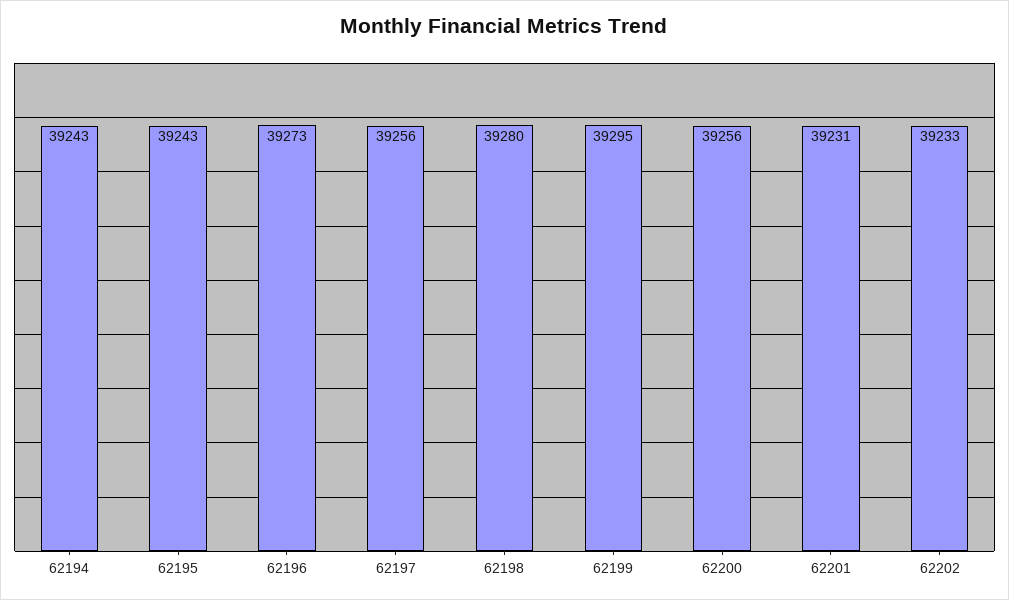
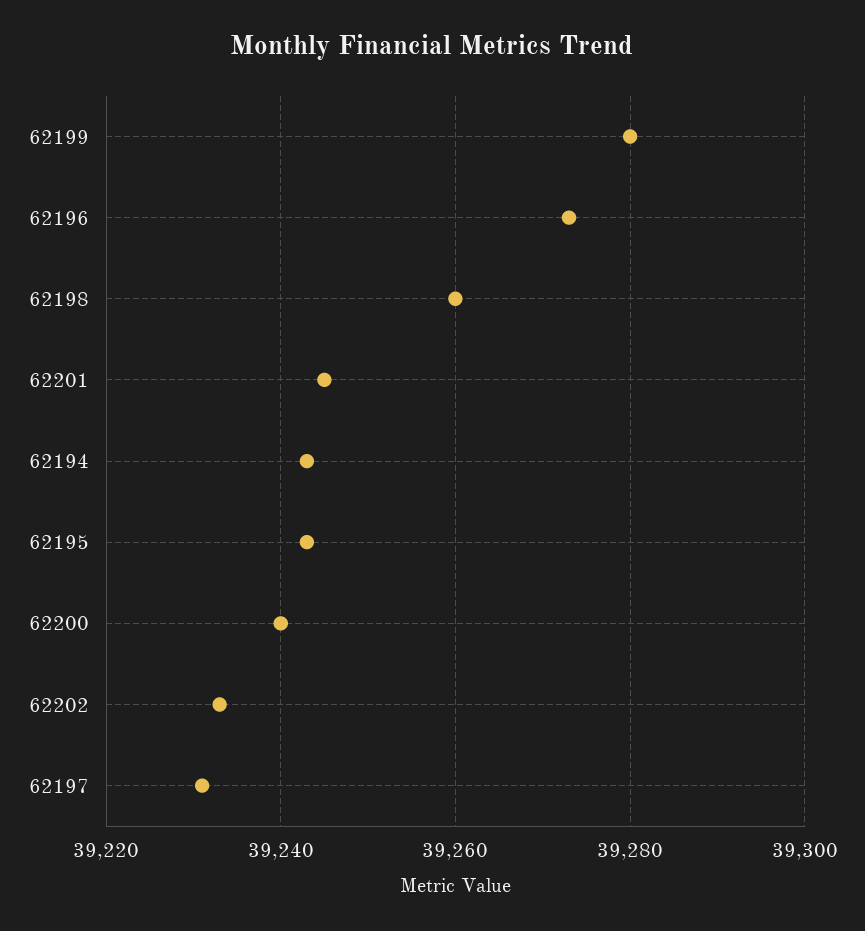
  {
    "62194": 39243,
    "62195": 39243,
    "62196": 39273,
-   "62197": 39256,
+   "62197": 39230,
-   "62198": 39280,
+   "62198": 39260,
-   "62199": 39295,
+   "62199": 39280,
-   "62200": 39256,
+   "62200": 39240,
-   "62201": 39231,
+   "62201": 39245,
    "62202": 39233
  }

